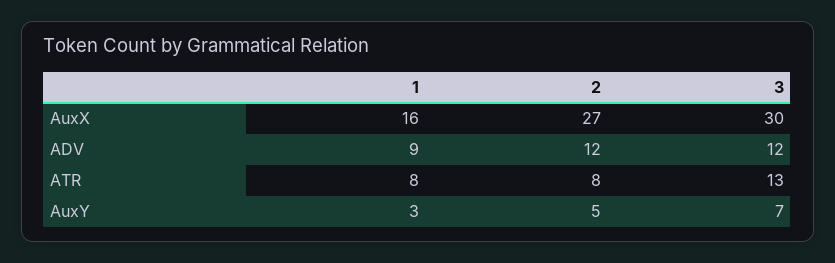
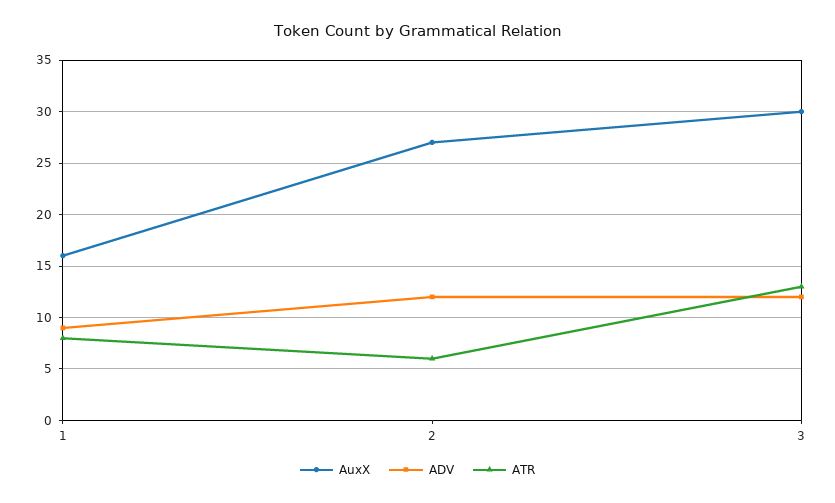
  {
    "AuxX": {
      "1": 16,
      "2": 27,
      "3": 30
    },
    "ADV": {
      "1": 9,
      "2": 12,
      "3": 12
    },
    "ATR": {
      "1": 8,
-     "2": 8,
+     "2": 6,
      "3": 13
-   },
+   }
-   "AuxY": {
-     "1": 3,
-     "2": 5,
-     "3": 7
-   }
  }

